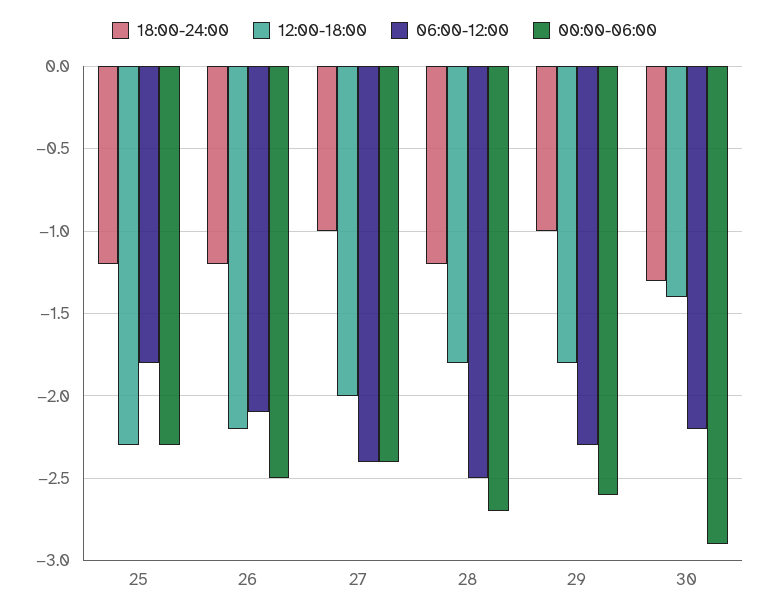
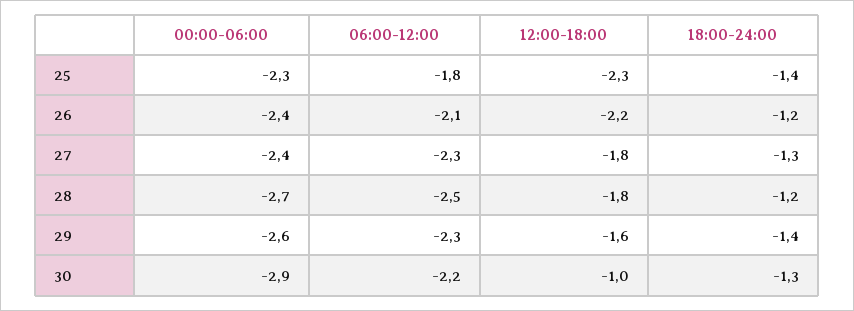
  {
    "18:00-24:00": {
-     "25": -1.2,
+     "25": -1.4,
      "26": -1.2,
-     "27": -1,
+     "27": -1.3,
      "28": -1.2,
-     "29": -1,
+     "29": -1.4,
      "30": -1.3
    },
    "12:00-18:00": {
      "25": -2.3,
      "26": -2.2,
-     "27": -2,
+     "27": -1.8,
      "28": -1.8,
-     "29": -1.8,
+     "29": -1.6,
-     "30": -1.4
+     "30": -1
    },
    "06:00-12:00": {
      "25": -1.8,
      "26": -2.1,
-     "27": -2.4,
+     "27": -2.3,
      "28": -2.5,
      "29": -2.3,
      "30": -2.2
    },
    "00:00-06:00": {
      "25": -2.3,
-     "26": -2.5,
+     "26": -2.4,
      "27": -2.4,
      "28": -2.7,
      "29": -2.6,
      "30": -2.9
    }
  }

